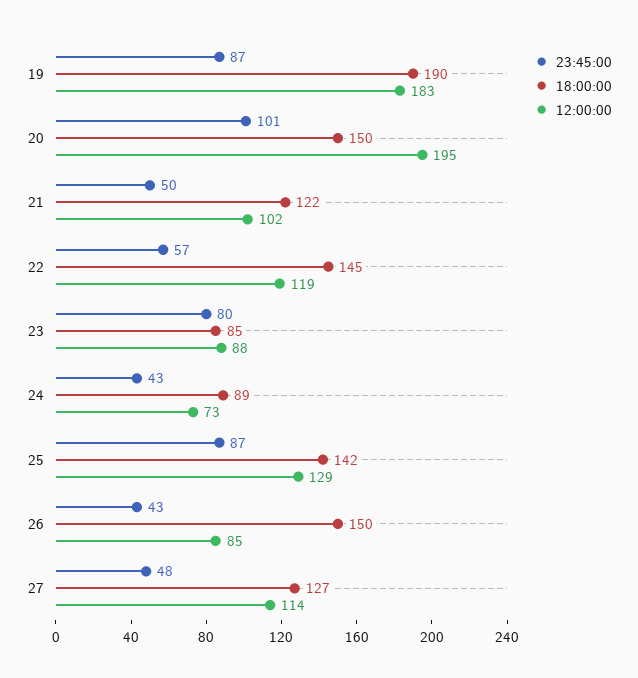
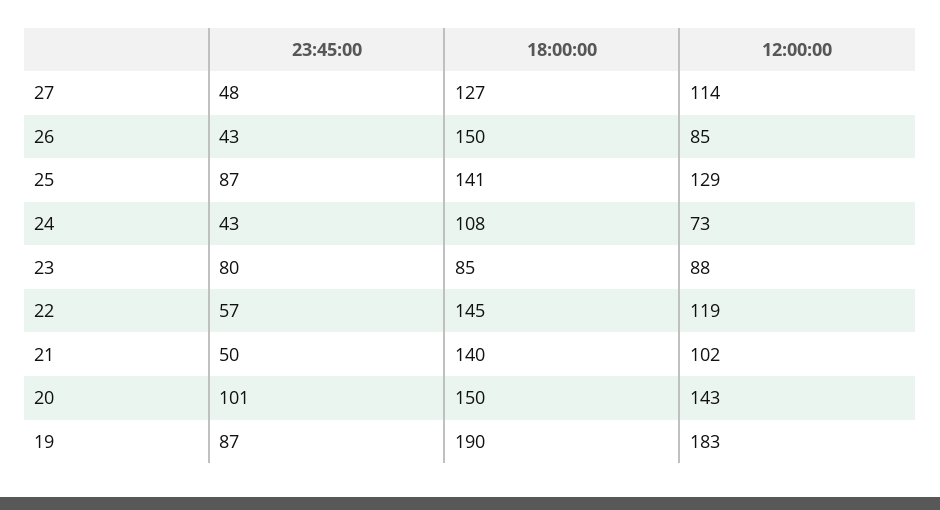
  {
    "23:45:00": {
      "19": 87,
      "20": 101,
      "21": 50,
      "22": 57,
      "23": 80,
      "24": 43,
      "25": 87,
      "26": 43,
      "27": 48
    },
    "18:00:00": {
      "19": 190,
      "20": 150,
-     "21": 122,
+     "21": 140,
      "22": 145,
      "23": 85,
-     "24": 89,
+     "24": 108,
-     "25": 142,
+     "25": 141,
      "26": 150,
      "27": 127
    },
    "12:00:00": {
      "19": 183,
-     "20": 195,
+     "20": 143,
      "21": 102,
      "22": 119,
      "23": 88,
      "24": 73,
      "25": 129,
      "26": 85,
      "27": 114
    }
  }

